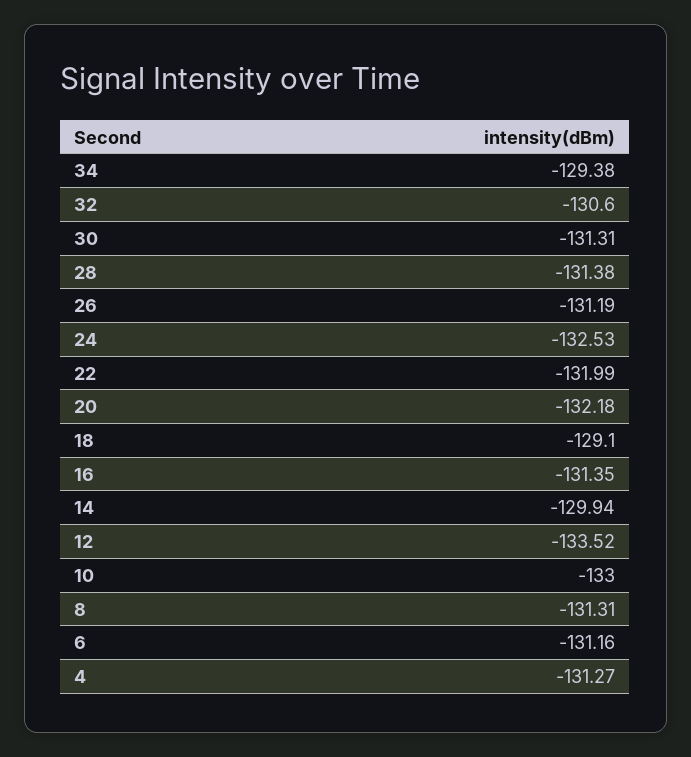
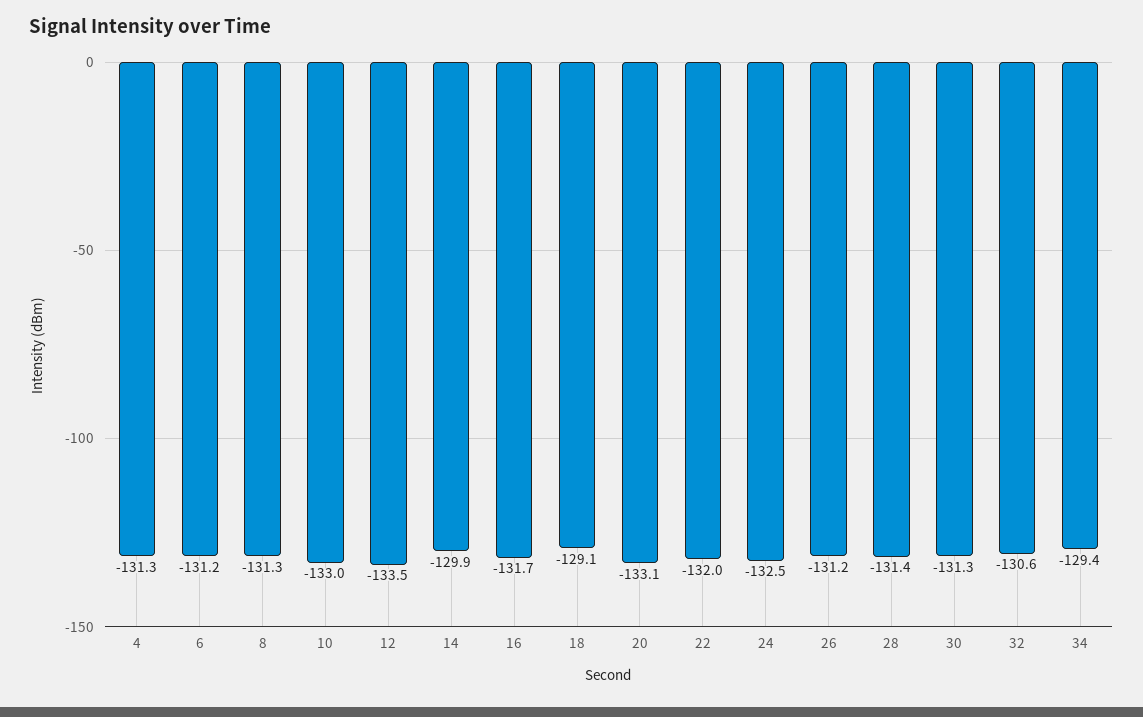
  {
    "34": -129.38,
    "32": -130.6,
    "30": -131.31,
    "28": -131.38,
    "26": -131.19,
    "24": -132.53,
    "22": -131.99,
-   "20": -132.18,
+   "20": -133.1,
    "18": -129.1,
-   "16": -131.35,
+   "16": -131.7,
    "14": -129.94,
    "12": -133.52,
    "10": -133,
    "8": -131.31,
    "6": -131.16,
    "4": -131.27
  }

